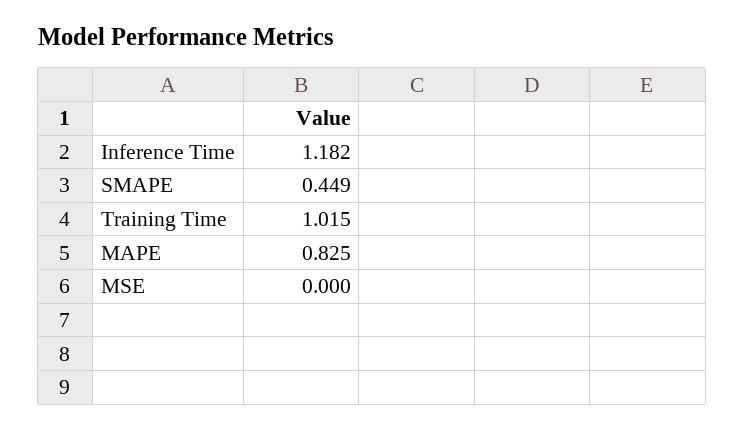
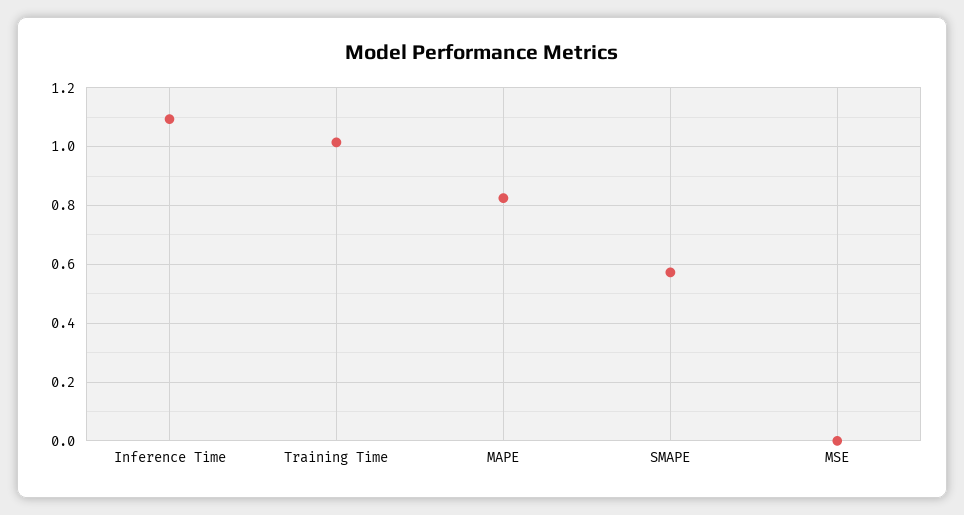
  {
-   "Inference Time": 1.182,
+   "Inference Time": 1.1,
-   "SMAPE": 0.449,
+   "SMAPE": 0.575,
    "Training Time": 1.015,
    "MAPE": 0.825,
    "MSE": 0
  }

